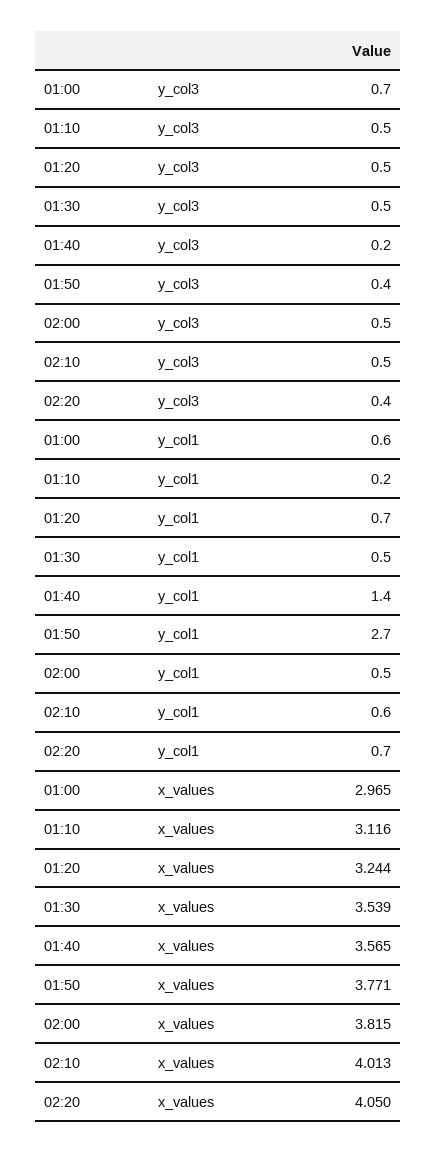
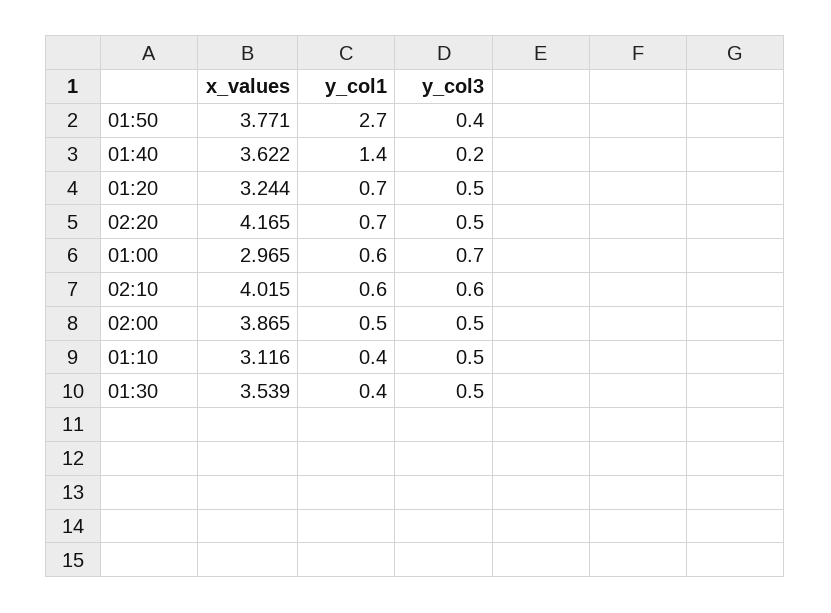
  {
    "01:00": {
      "y_col3": 0.7,
      "y_col1": 0.6,
      "x_values": 2.965
    },
    "01:10": {
      "y_col3": 0.5,
-     "y_col1": 0.2,
+     "y_col1": 0.4,
      "x_values": 3.116
    },
    "01:20": {
      "y_col3": 0.5,
      "y_col1": 0.7,
      "x_values": 3.244
    },
    "01:30": {
      "y_col3": 0.5,
-     "y_col1": 0.5,
+     "y_col1": 0.4,
      "x_values": 3.539
    },
    "01:40": {
      "y_col3": 0.2,
      "y_col1": 1.4,
-     "x_values": 3.565
+     "x_values": 3.622
    },
    "01:50": {
      "y_col3": 0.4,
      "y_col1": 2.7,
      "x_values": 3.771
    },
    "02:00": {
      "y_col3": 0.5,
      "y_col1": 0.5,
-     "x_values": 3.815
+     "x_values": 3.865
    },
    "02:10": {
-     "y_col3": 0.5,
+     "y_col3": 0.6,
      "y_col1": 0.6,
-     "x_values": 4.013
+     "x_values": 4.015
    },
    "02:20": {
-     "y_col3": 0.4,
+     "y_col3": 0.5,
      "y_col1": 0.7,
-     "x_values": 4.05
+     "x_values": 4.165
    }
  }

